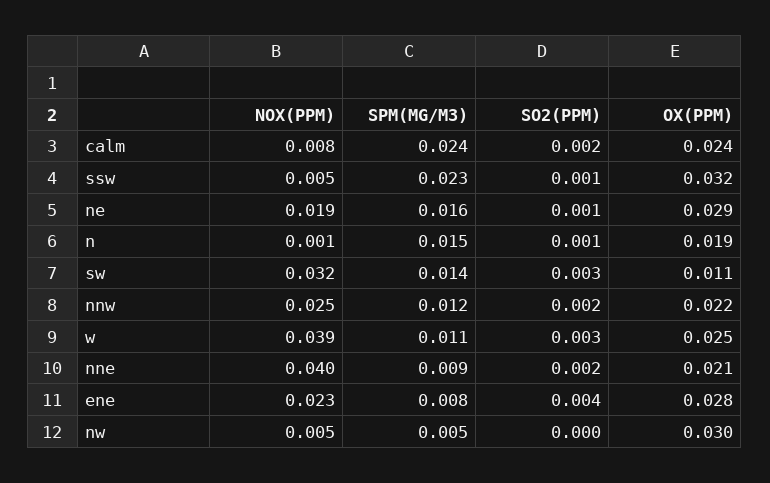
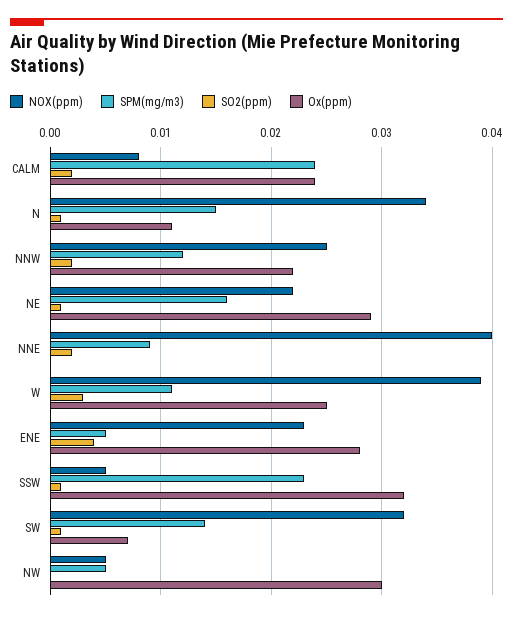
  {
    "NOX(PPM)": {
      "calm": 0.008,
      "ssw": 0.005,
-     "ne": 0.019,
+     "ne": 0.022,
-     "n": 0.001,
+     "n": 0.034,
      "sw": 0.032,
      "nnw": 0.025,
      "w": 0.039,
      "nne": 0.04,
      "ene": 0.023,
      "nw": 0.005
    },
    "SPM(MG/M3)": {
      "calm": 0.024,
      "ssw": 0.023,
      "ne": 0.016,
      "n": 0.015,
      "sw": 0.014,
      "nnw": 0.012,
      "w": 0.011,
      "nne": 0.009,
-     "ene": 0.008,
+     "ene": 0.005,
      "nw": 0.005
    },
    "SO2(PPM)": {
      "calm": 0.002,
      "ssw": 0.001,
      "ne": 0.001,
      "n": 0.001,
-     "sw": 0.003,
+     "sw": 0.001,
      "nnw": 0.002,
      "w": 0.003,
      "nne": 0.002,
      "ene": 0.004,
      "nw": 0
    },
    "OX(PPM)": {
      "calm": 0.024,
      "ssw": 0.032,
      "ne": 0.029,
-     "n": 0.019,
+     "n": 0.011,
-     "sw": 0.011,
+     "sw": 0.007,
      "nnw": 0.022,
      "w": 0.025,
-     "nne": 0.021,
+     "nne": 0,
      "ene": 0.028,
      "nw": 0.03
    }
  }

